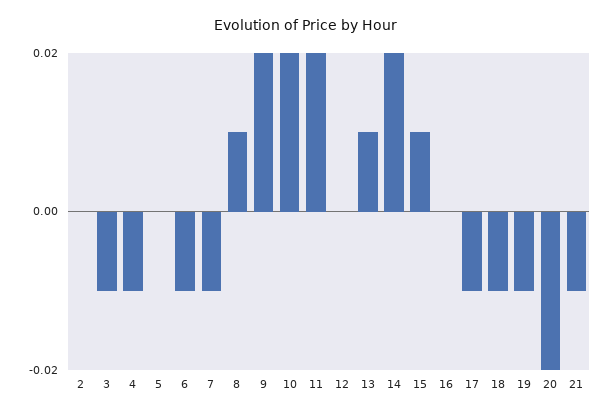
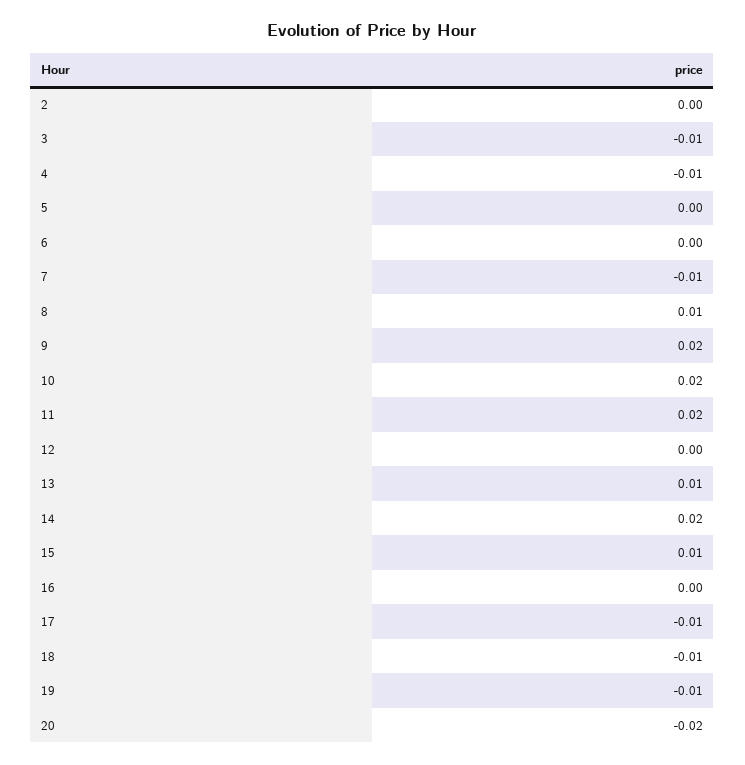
  {
    "2": 0,
    "3": -0.01,
    "4": -0.01,
    "5": 0,
-   "6": -0.01,
+   "6": 0,
    "7": -0.01,
    "8": 0.01,
    "9": 0.02,
    "10": 0.02,
    "11": 0.02,
    "12": 0,
    "13": 0.01,
    "14": 0.02,
    "15": 0.01,
    "16": 0,
    "17": -0.01,
    "18": -0.01,
    "19": -0.01,
-   "20": -0.02,
+   "20": -0.02
-   "21": -0.01
  }

